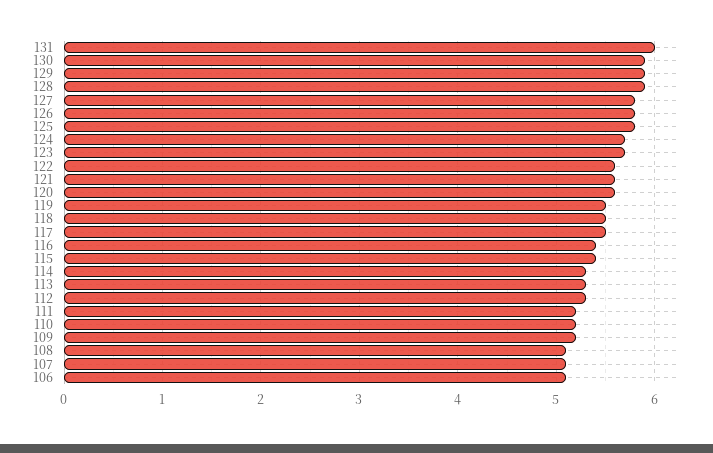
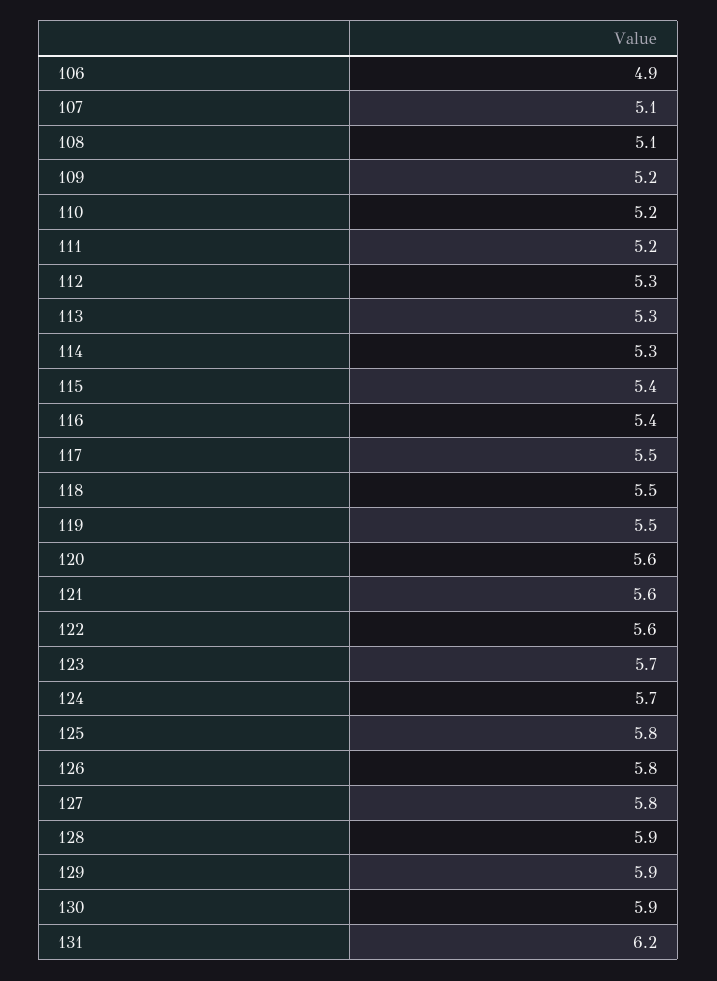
  {
-   "131": 6,
+   "131": 6.2,
    "130": 5.9,
    "129": 5.9,
    "128": 5.9,
    "127": 5.8,
    "126": 5.8,
    "125": 5.8,
    "124": 5.7,
    "123": 5.7,
    "122": 5.6,
    "121": 5.6,
    "120": 5.6,
    "119": 5.5,
    "118": 5.5,
    "117": 5.5,
    "116": 5.4,
    "115": 5.4,
    "114": 5.3,
    "113": 5.3,
    "112": 5.3,
    "111": 5.2,
    "110": 5.2,
    "109": 5.2,
    "108": 5.1,
    "107": 5.1,
-   "106": 5.1
+   "106": 4.9
  }

